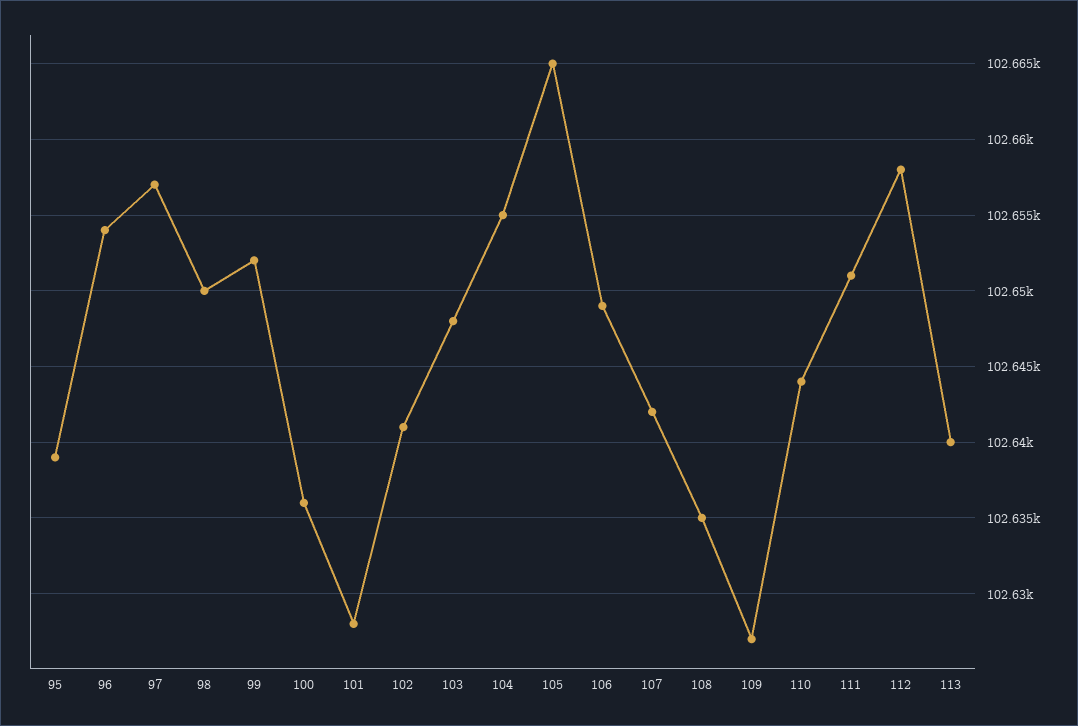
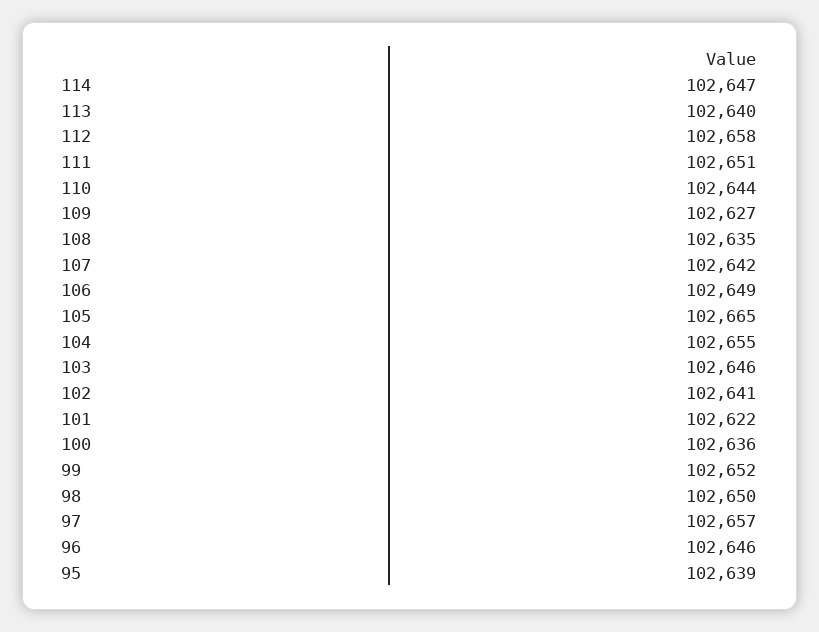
  {
    "95": 102639,
-   "96": 102654,
+   "96": 102646,
    "97": 102657,
    "98": 102650,
    "99": 102652,
    "100": 102636,
-   "101": 102628,
+   "101": 102622,
    "102": 102641,
-   "103": 102648,
+   "103": 102646,
    "104": 102655,
    "105": 102665,
    "106": 102649,
    "107": 102642,
    "108": 102635,
    "109": 102627,
    "110": 102644,
    "111": 102651,
    "112": 102658,
-   "113": 102640
+   "113": 102640,
+   "114": 102647
  }

